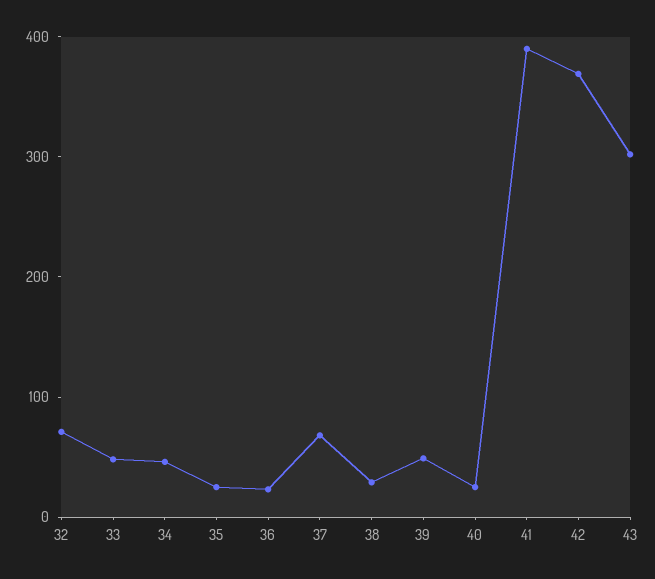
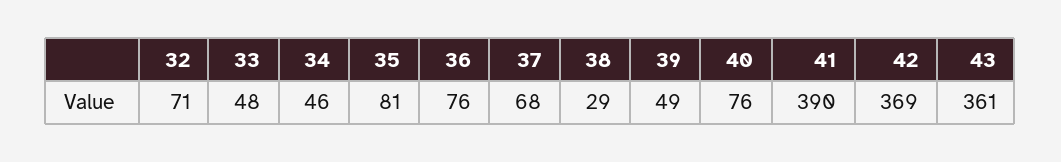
  {
    "32": 71,
    "33": 48,
    "34": 46,
-   "35": 20,
+   "35": 81,
-   "36": 20,
+   "36": 76,
    "37": 68,
    "38": 29,
    "39": 49,
-   "40": 20,
+   "40": 76,
    "41": 390,
    "42": 369,
-   "43": 300
+   "43": 361
  }

